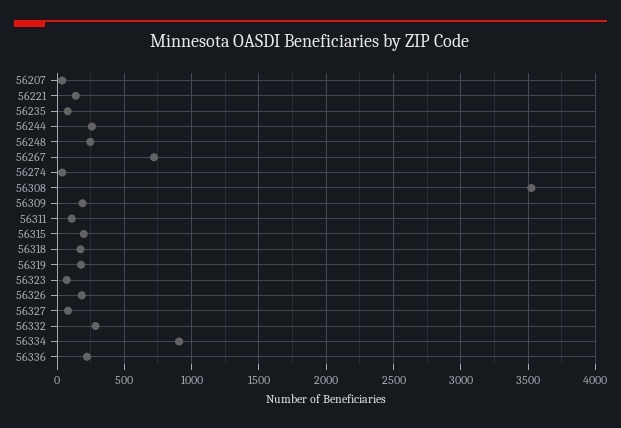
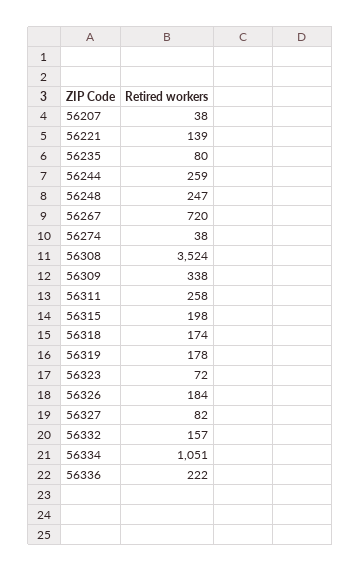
  {
    "56207": 38,
    "56221": 139,
    "56235": 80,
    "56244": 259,
    "56248": 247,
    "56267": 720,
    "56274": 38,
    "56308": 3524,
-   "56309": 200,
+   "56309": 338,
-   "56311": 100,
+   "56311": 258,
    "56315": 198,
    "56318": 174,
    "56319": 178,
    "56323": 72,
    "56326": 184,
    "56327": 82,
-   "56332": 300,
+   "56332": 157,
-   "56334": 900,
+   "56334": 1051,
    "56336": 222
  }

